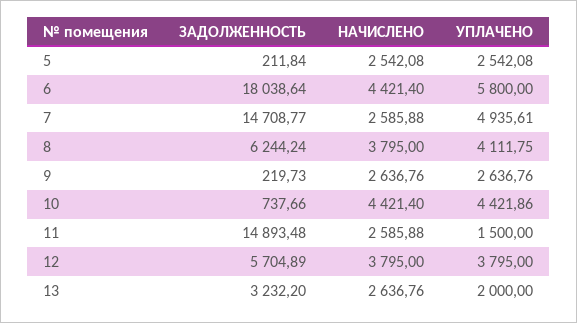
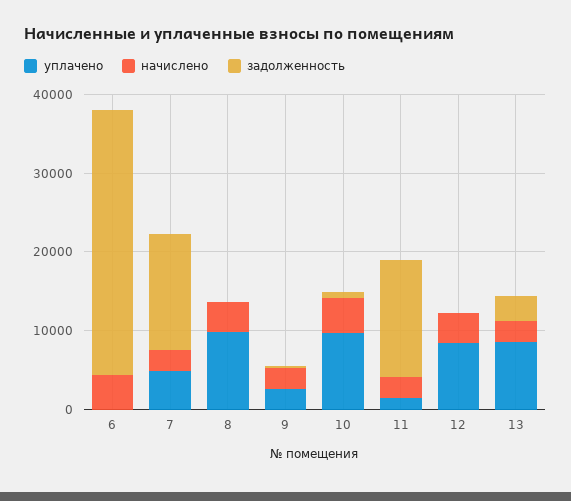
  {
    "ЗАДОЛЖЕННОСТЬ": {
-     "5": 211.84,
-     "6": 18038.64,
+     "6": 34000,
      "7": 14708.77,
-     "8": 6244.24,
+     "8": 0,
      "9": 219.73,
      "10": 737.66,
      "11": 14893.48,
-     "12": 5704.89,
+     "12": 0,
      "13": 3232.2
    },
    "НАЧИСЛЕНО": {
-     "5": 2542.08,
      "6": 4421.4,
      "7": 2585.88,
      "8": 3795,
      "9": 2636.76,
      "10": 4421.4,
      "11": 2585.88,
      "12": 3795,
      "13": 2636.76
    },
    "УПЛАЧЕНО": {
-     "5": 2542.08,
-     "6": 5800,
+     "6": 0,
      "7": 4935.61,
-     "8": 4111.75,
+     "8": 10000,
      "9": 2636.76,
-     "10": 4421.86,
+     "10": 10000,
      "11": 1500,
-     "12": 3795,
+     "12": 8000,
-     "13": 2000
+     "13": 8000
    }
  }

